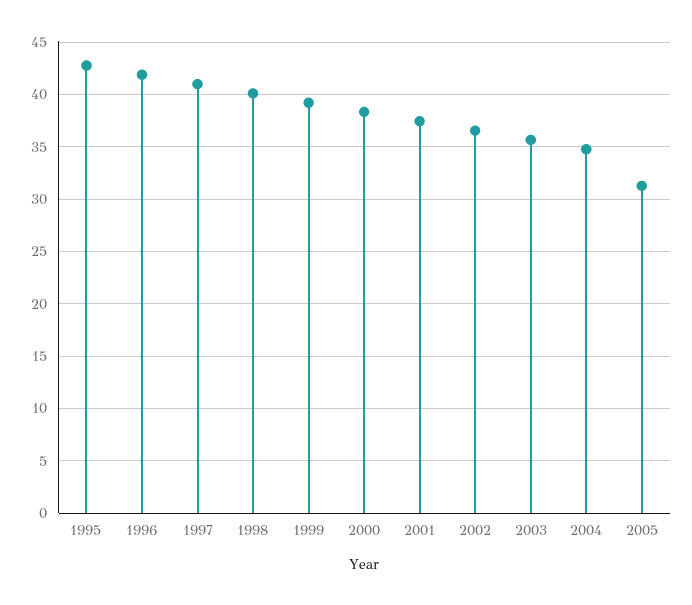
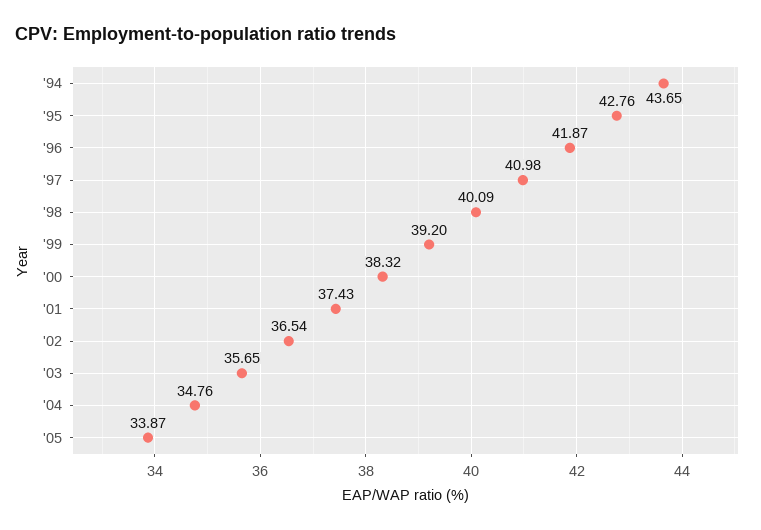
  {
    "1995": 42.76,
    "1996": 41.87,
    "1997": 40.98,
    "1998": 40.09,
    "1999": 39.2,
    "2000": 38.32,
    "2001": 37.43,
    "2002": 36.54,
    "2003": 35.65,
    "2004": 34.76,
-   "2005": 31
+   "2005": 33.87,
+   "'94": 43.65
  }

